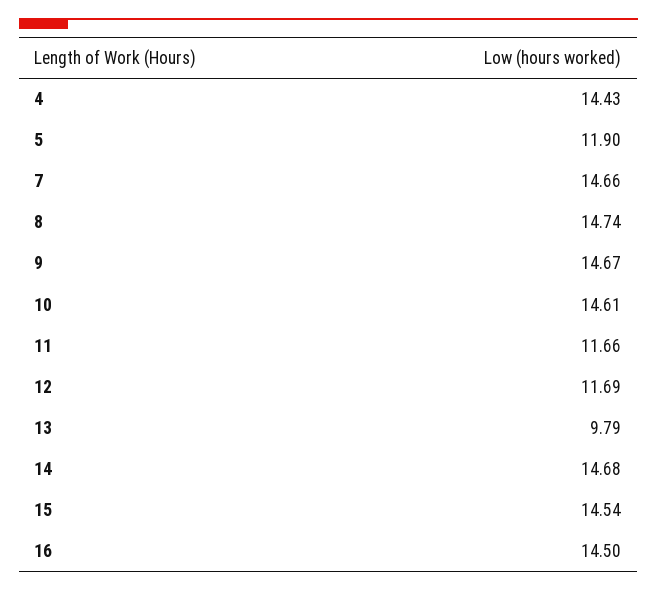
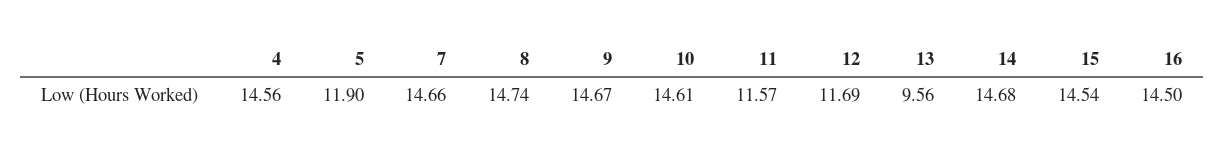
  {
-   "4": 14.43,
+   "4": 14.56,
    "5": 11.9,
    "7": 14.66,
    "8": 14.74,
    "9": 14.67,
    "10": 14.61,
-   "11": 11.66,
+   "11": 11.57,
    "12": 11.69,
-   "13": 9.79,
+   "13": 9.56,
    "14": 14.68,
    "15": 14.54,
    "16": 14.5
  }

